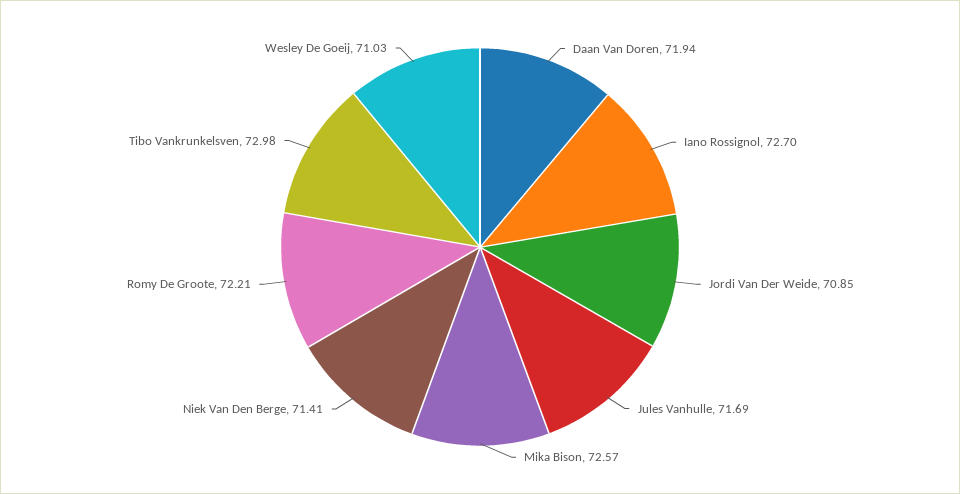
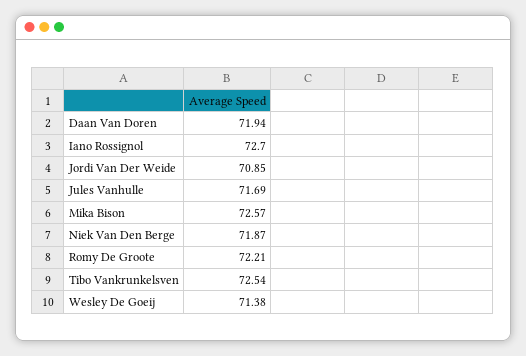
  {
    "Daan Van Doren": 71.94,
    "Iano Rossignol": 72.7,
    "Jordi Van Der Weide": 70.85,
    "Jules Vanhulle": 71.69,
    "Mika Bison": 72.57,
-   "Niek Van Den Berge": 71.41,
+   "Niek Van Den Berge": 71.87,
    "Romy De Groote": 72.21,
-   "Tibo Vankrunkelsven": 72.98,
+   "Tibo Vankrunkelsven": 72.54,
-   "Wesley De Goeij": 71.03
+   "Wesley De Goeij": 71.38
  }

